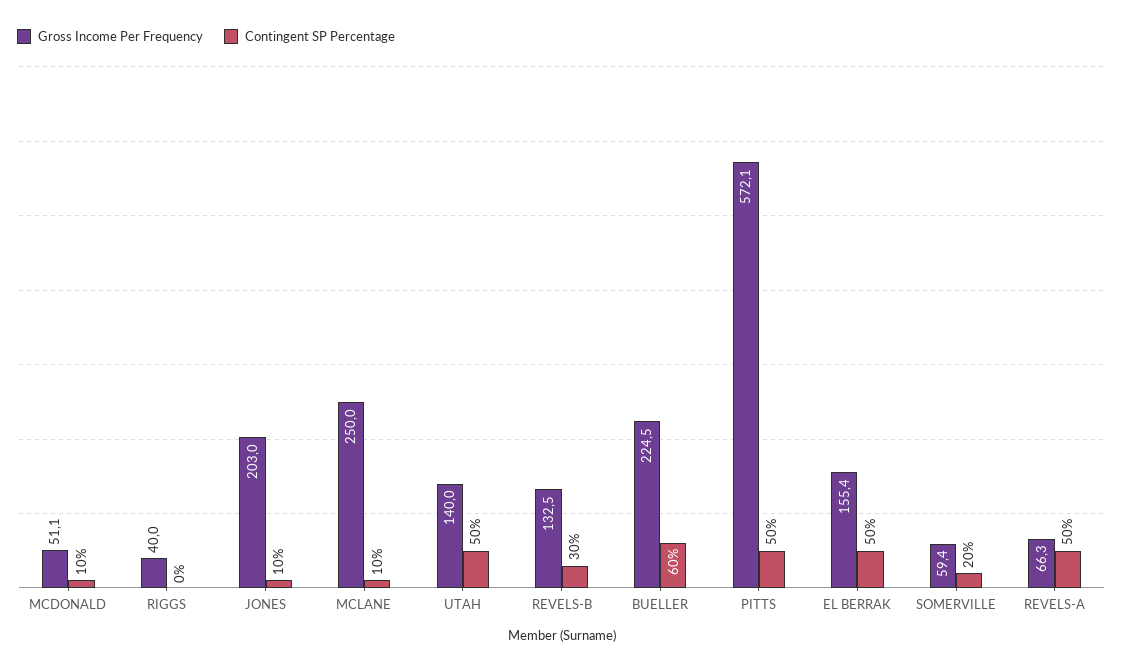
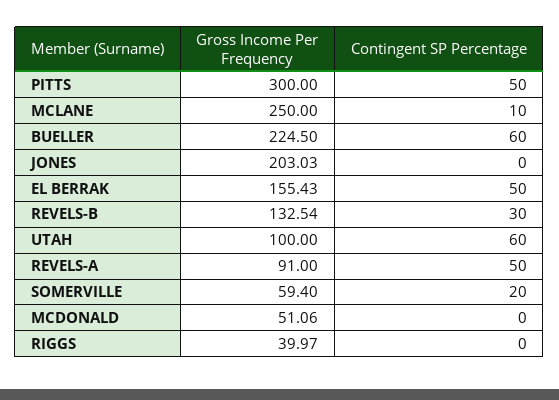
  {
    "Gross Income Per Frequency": {
      "MCDONALD": 51.06,
      "RIGGS": 39.97,
      "JONES": 203.03,
      "MCLANE": 250,
-     "UTAH": 140,
+     "UTAH": 100,
      "REVELS-B": 132.54,
      "BUELLER": 224.5,
-     "PITTS": 572.1,
+     "PITTS": 300,
      "EL BERRAK": 155.43,
      "SOMERVILLE": 59.4,
-     "REVELS-A": 66.3
+     "REVELS-A": 91
    },
    "Contingent SP Percentage": {
-     "MCDONALD": 10,
+     "MCDONALD": 0,
      "RIGGS": 0,
-     "JONES": 10,
+     "JONES": 0,
      "MCLANE": 10,
-     "UTAH": 50,
+     "UTAH": 60,
      "REVELS-B": 30,
      "BUELLER": 60,
      "PITTS": 50,
      "EL BERRAK": 50,
      "SOMERVILLE": 20,
      "REVELS-A": 50
    }
  }

